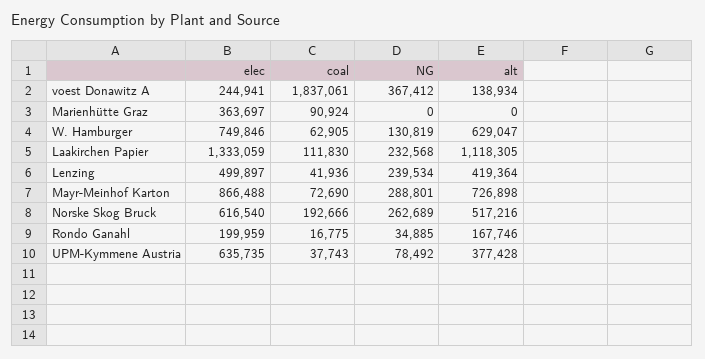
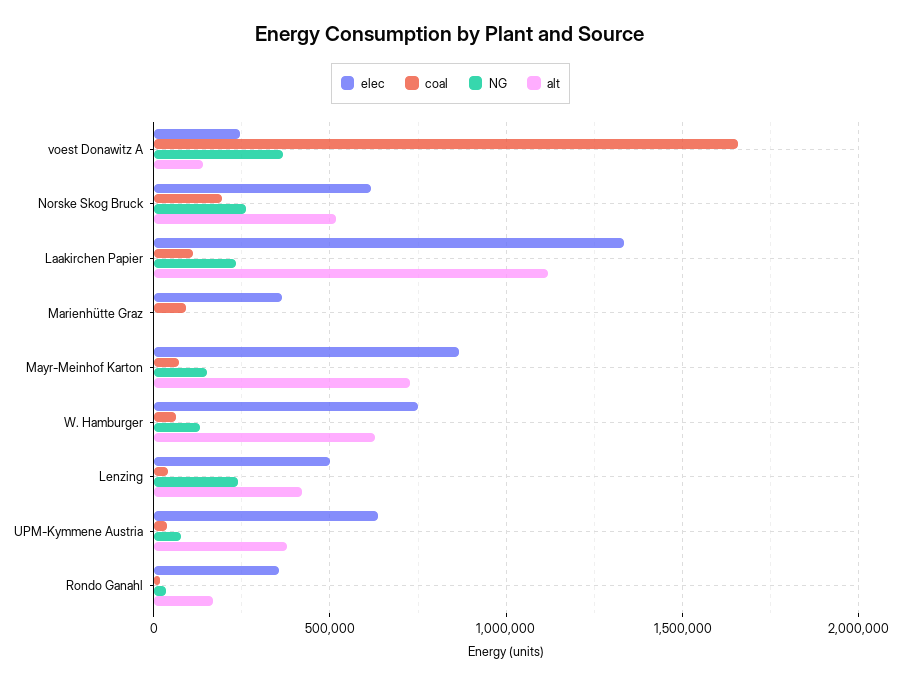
  {
    "elec": {
      "voest Donawitz A": 244941,
      "Marienhütte Graz": 363697,
      "W. Hamburger": 749846,
      "Laakirchen Papier": 1333059,
      "Lenzing": 499897,
      "Mayr-Meinhof Karton": 866488,
      "Norske Skog Bruck": 616540,
-     "Rondo Ganahl": 199959,
+     "Rondo Ganahl": 350000,
      "UPM-Kymmene Austria": 635735
    },
    "coal": {
-     "voest Donawitz A": 1837061,
+     "voest Donawitz A": 1650000,
      "Marienhütte Graz": 90924,
      "W. Hamburger": 62905,
      "Laakirchen Papier": 111830,
      "Lenzing": 41936,
      "Mayr-Meinhof Karton": 72690,
      "Norske Skog Bruck": 192666,
      "Rondo Ganahl": 16775,
      "UPM-Kymmene Austria": 37743
    },
    "NG": {
      "voest Donawitz A": 367412,
      "Marienhütte Graz": 0,
      "W. Hamburger": 130819,
      "Laakirchen Papier": 232568,
      "Lenzing": 239534,
-     "Mayr-Meinhof Karton": 288801,
+     "Mayr-Meinhof Karton": 150000,
      "Norske Skog Bruck": 262689,
      "Rondo Ganahl": 34885,
      "UPM-Kymmene Austria": 78492
    },
    "alt": {
      "voest Donawitz A": 138934,
      "Marienhütte Graz": 0,
      "W. Hamburger": 629047,
      "Laakirchen Papier": 1118305,
      "Lenzing": 419364,
      "Mayr-Meinhof Karton": 726898,
      "Norske Skog Bruck": 517216,
      "Rondo Ganahl": 167746,
      "UPM-Kymmene Austria": 377428
    }
  }

